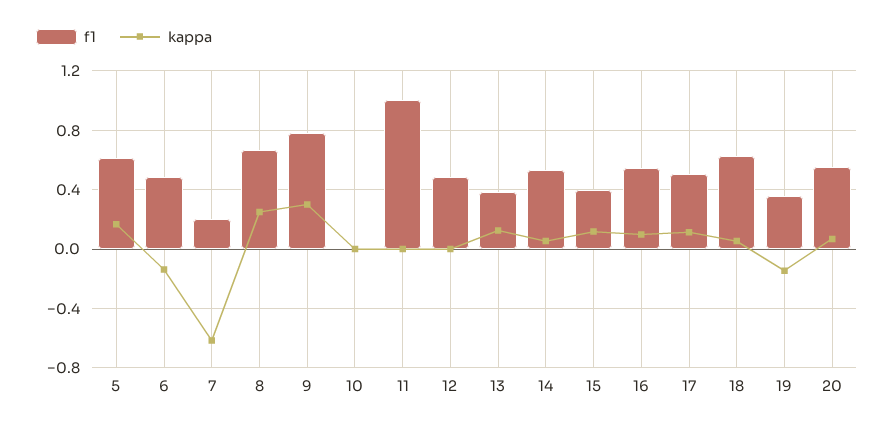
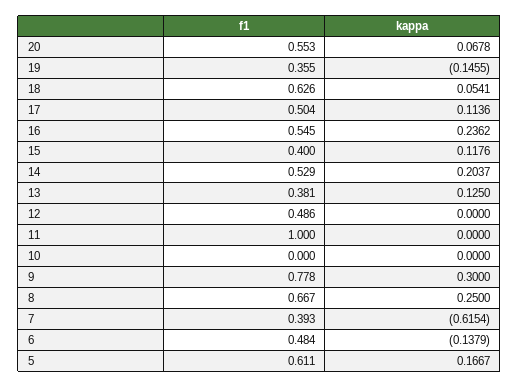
  {
    "f1": {
      "5": 0.611,
      "6": 0.484,
-     "7": 0.2,
+     "7": 0.393,
      "8": 0.667,
      "9": 0.778,
      "10": 0,
      "11": 1,
      "12": 0.486,
      "13": 0.381,
      "14": 0.529,
      "15": 0.4,
      "16": 0.545,
      "17": 0.504,
      "18": 0.626,
      "19": 0.355,
      "20": 0.553
    },
    "kappa": {
      "5": 0.1667,
      "6": -0.1379,
      "7": -0.6154,
      "8": 0.25,
      "9": 0.3,
      "10": 0,
      "11": 0,
      "12": 0,
      "13": 0.125,
-     "14": 0.05,
+     "14": 0.2037,
      "15": 0.1176,
-     "16": 0.1,
+     "16": 0.2362,
      "17": 0.1136,
      "18": 0.0541,
      "19": -0.1455,
      "20": 0.0678
    }
  }

